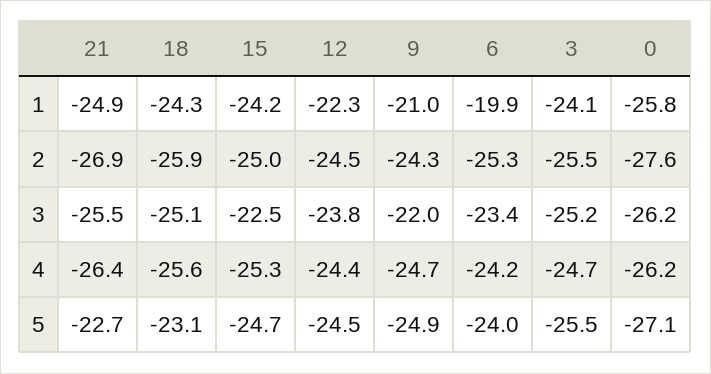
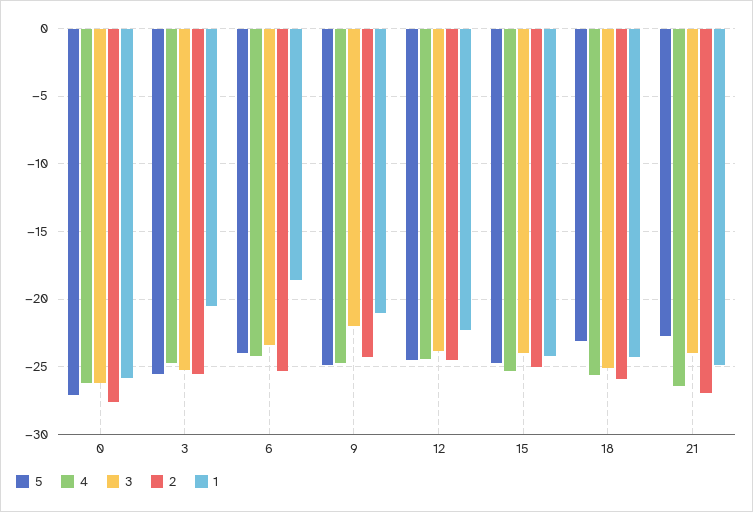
  {
    "1": {
      "21": -24.9,
      "18": -24.3,
      "15": -24.2,
      "12": -22.3,
      "9": -21,
-     "6": -19.9,
+     "6": -18.5,
-     "3": -24.1,
+     "3": -20.5,
      "0": -25.8
    },
    "2": {
      "21": -26.9,
      "18": -25.9,
      "15": -25,
      "12": -24.5,
      "9": -24.3,
      "6": -25.3,
      "3": -25.5,
      "0": -27.6
    },
    "3": {
-     "21": -25.5,
+     "21": -24,
      "18": -25.1,
-     "15": -22.5,
+     "15": -24,
      "12": -23.8,
      "9": -22,
      "6": -23.4,
      "3": -25.2,
      "0": -26.2
    },
    "4": {
      "21": -26.4,
      "18": -25.6,
      "15": -25.3,
      "12": -24.4,
      "9": -24.7,
      "6": -24.2,
      "3": -24.7,
      "0": -26.2
    },
    "5": {
      "21": -22.7,
      "18": -23.1,
      "15": -24.7,
      "12": -24.5,
      "9": -24.9,
      "6": -24,
      "3": -25.5,
      "0": -27.1
    }
  }

